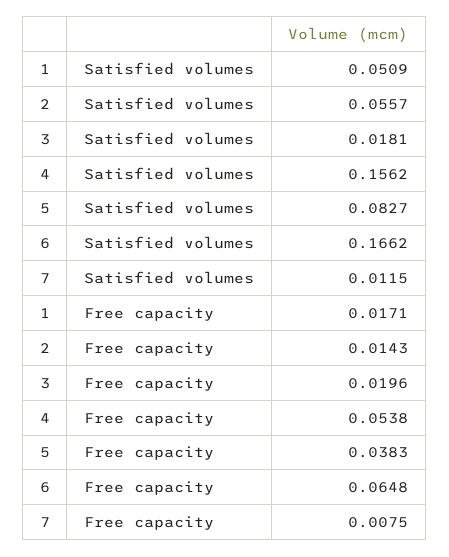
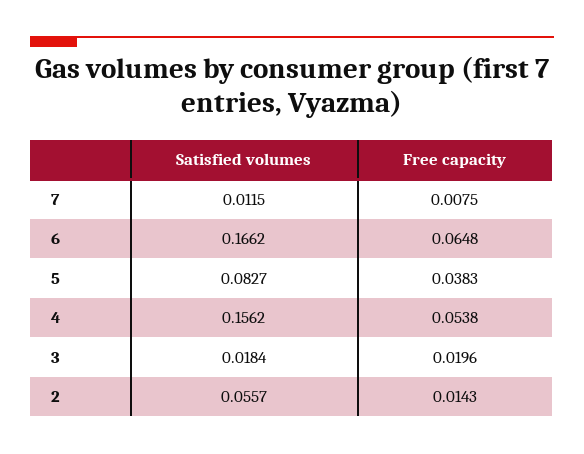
  {
-   "1": {
-     "Satisfied volumes": 0.0509,
-     "Free capacity": 0.0171
-   },
    "2": {
      "Satisfied volumes": 0.0557,
      "Free capacity": 0.0143
    },
    "3": {
-     "Satisfied volumes": 0.0181,
+     "Satisfied volumes": 0.0184,
      "Free capacity": 0.0196
    },
    "4": {
      "Satisfied volumes": 0.1562,
      "Free capacity": 0.0538
    },
    "5": {
      "Satisfied volumes": 0.0827,
      "Free capacity": 0.0383
    },
    "6": {
      "Satisfied volumes": 0.1662,
      "Free capacity": 0.0648
    },
    "7": {
      "Satisfied volumes": 0.0115,
      "Free capacity": 0.0075
    }
  }

